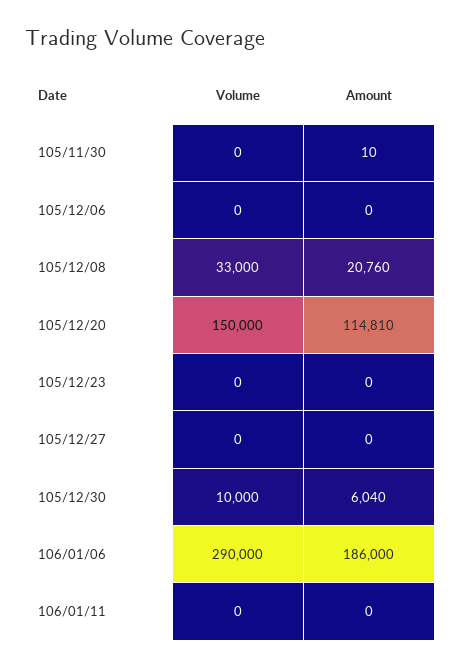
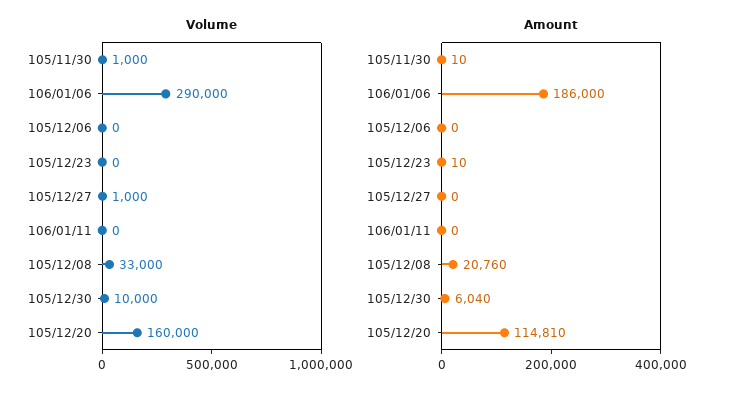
  {
    "Volume": {
-     "105/11/30": 0,
+     "105/11/30": 1000,
      "105/12/06": 0,
      "105/12/08": 33000,
-     "105/12/20": 150000,
+     "105/12/20": 160000,
      "105/12/23": 0,
-     "105/12/27": 0,
+     "105/12/27": 1000,
      "105/12/30": 10000,
      "106/01/06": 290000,
      "106/01/11": 0
    },
    "Amount": {
      "105/11/30": 10,
      "105/12/06": 0,
      "105/12/08": 20760,
      "105/12/20": 114810,
-     "105/12/23": 0,
+     "105/12/23": 10,
      "105/12/27": 0,
      "105/12/30": 6040,
      "106/01/06": 186000,
      "106/01/11": 0
    }
  }

